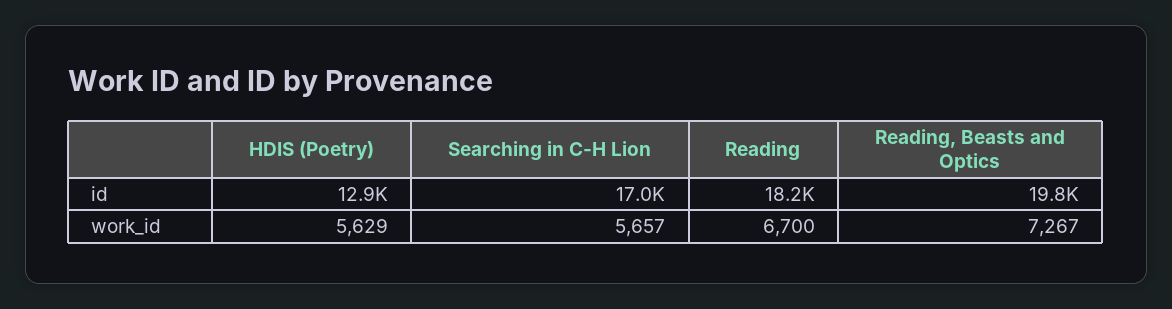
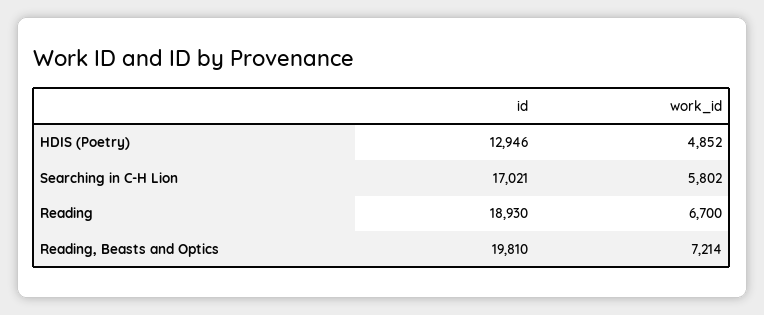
  {
    "HDIS (Poetry)": {
      "id": 12946,
-     "work_id": 5629
+     "work_id": 4852
    },
    "Searching in C-H Lion": {
      "id": 17021,
-     "work_id": 5657
+     "work_id": 5802
    },
    "Reading": {
-     "id": 18200,
+     "id": 18930,
      "work_id": 6700
    },
    "Reading, Beasts and Optics": {
      "id": 19810,
-     "work_id": 7267
+     "work_id": 7214
    }
  }

